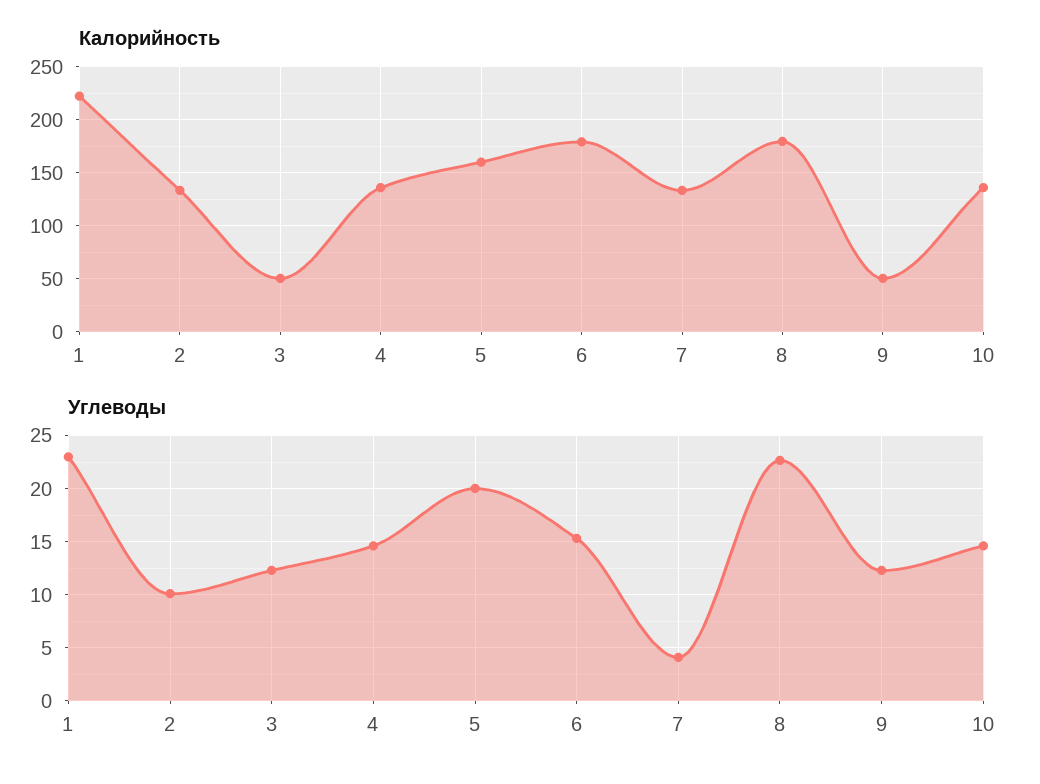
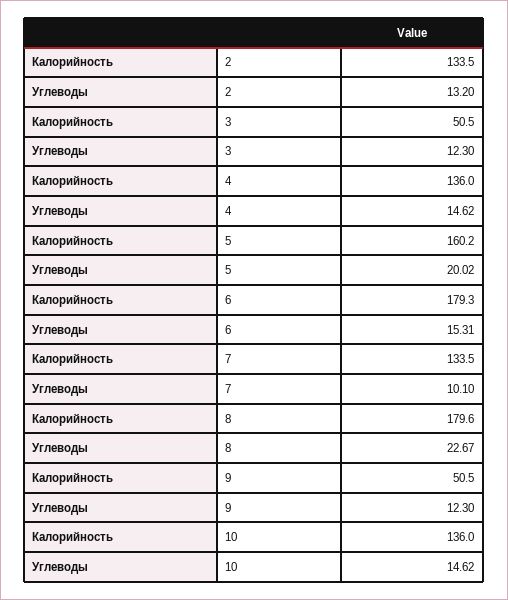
  {
    "Калорийность": {
-     "1": 220,
      "2": 133.5,
      "3": 50.5,
      "4": 136,
      "5": 160.2,
      "6": 179.3,
      "7": 133.5,
      "8": 179.6,
      "9": 50.5,
      "10": 136
    },
    "Углеводы": {
-     "1": 23,
-     "2": 10,
+     "2": 13.2,
      "3": 12.3,
      "4": 14.62,
      "5": 20.02,
      "6": 15.31,
-     "7": 4,
+     "7": 10.1,
      "8": 22.67,
      "9": 12.3,
      "10": 14.62
    }
  }

